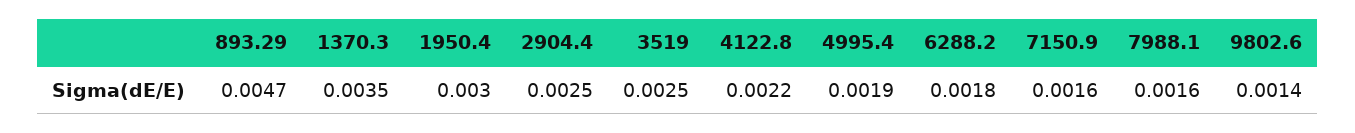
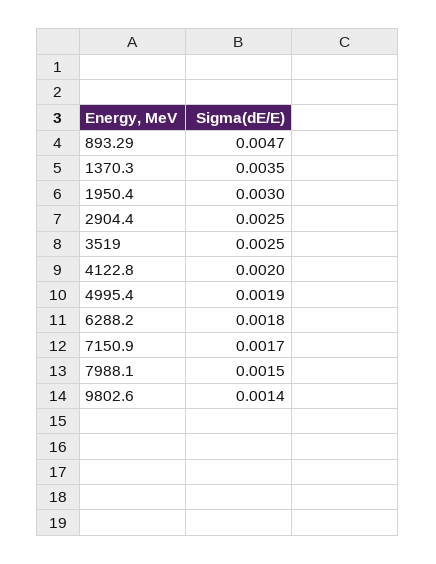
  {
    "893.29": 0.0047,
    "1370.3": 0.0035,
    "1950.4": 0.003,
    "2904.4": 0.0025,
    "3519": 0.0025,
-   "4122.8": 0.0022,
+   "4122.8": 0.002,
    "4995.4": 0.0019,
    "6288.2": 0.0018,
-   "7150.9": 0.0016,
+   "7150.9": 0.0017,
-   "7988.1": 0.0016,
+   "7988.1": 0.0015,
    "9802.6": 0.0014
  }

